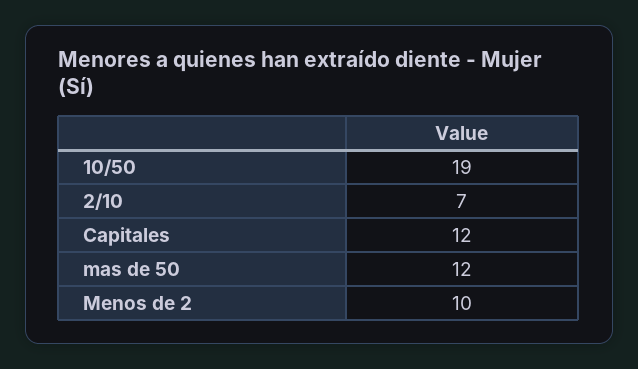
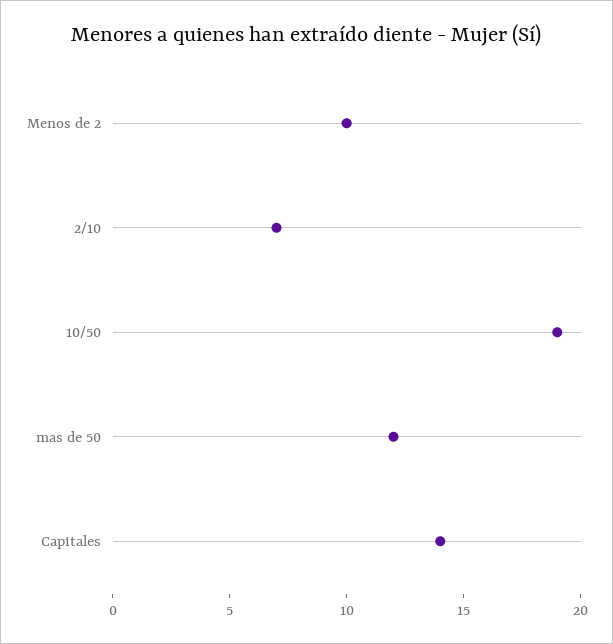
  {
    "10/50": 19,
    "2/10": 7,
-   "Capitales": 12,
+   "Capitales": 14,
    "mas de 50": 12,
    "Menos de 2": 10
  }

